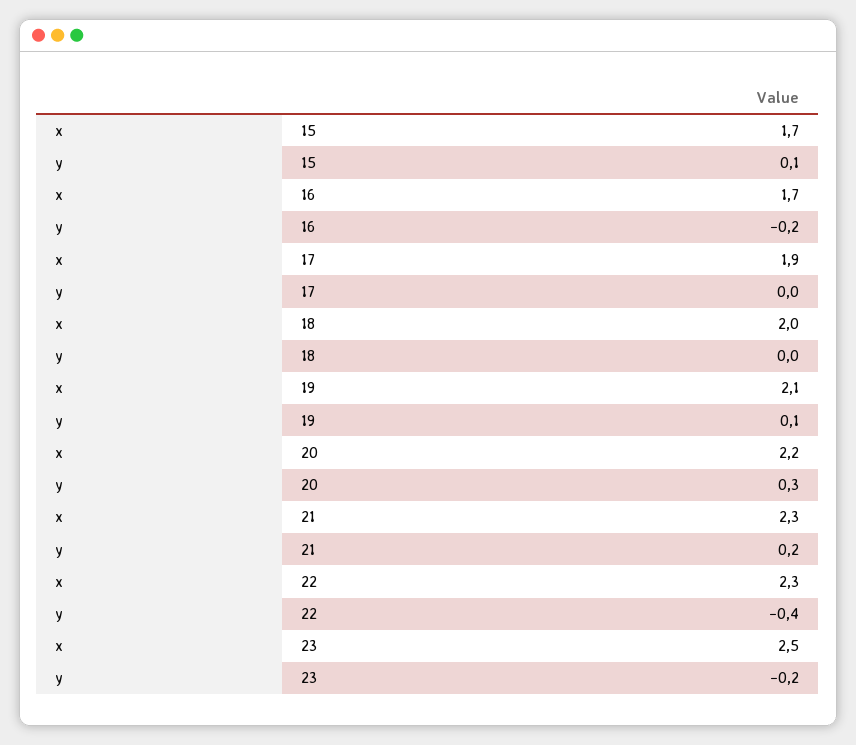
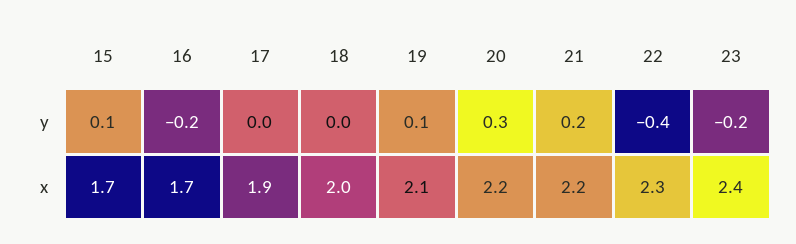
  {
    "x": {
      "15": 1.7,
      "16": 1.7,
      "17": 1.9,
      "18": 2,
      "19": 2.1,
      "20": 2.2,
-     "21": 2.3,
+     "21": 2.2,
      "22": 2.3,
-     "23": 2.5
+     "23": 2.4
    },
    "y": {
      "15": 0.1,
      "16": -0.2,
      "17": 0,
      "18": 0,
      "19": 0.1,
      "20": 0.3,
      "21": 0.2,
      "22": -0.4,
      "23": -0.2
    }
  }

